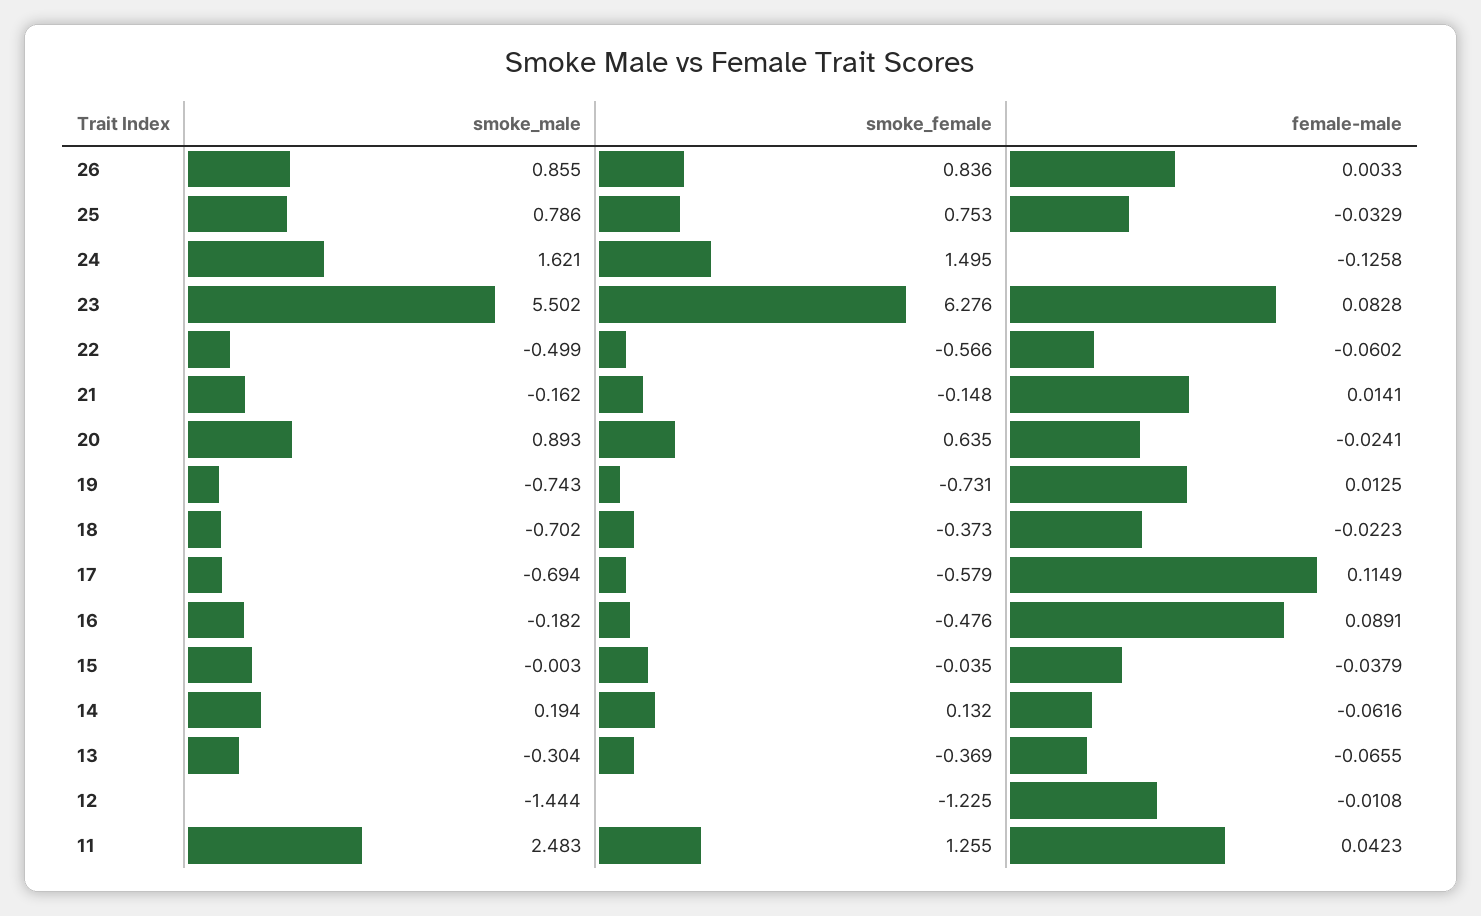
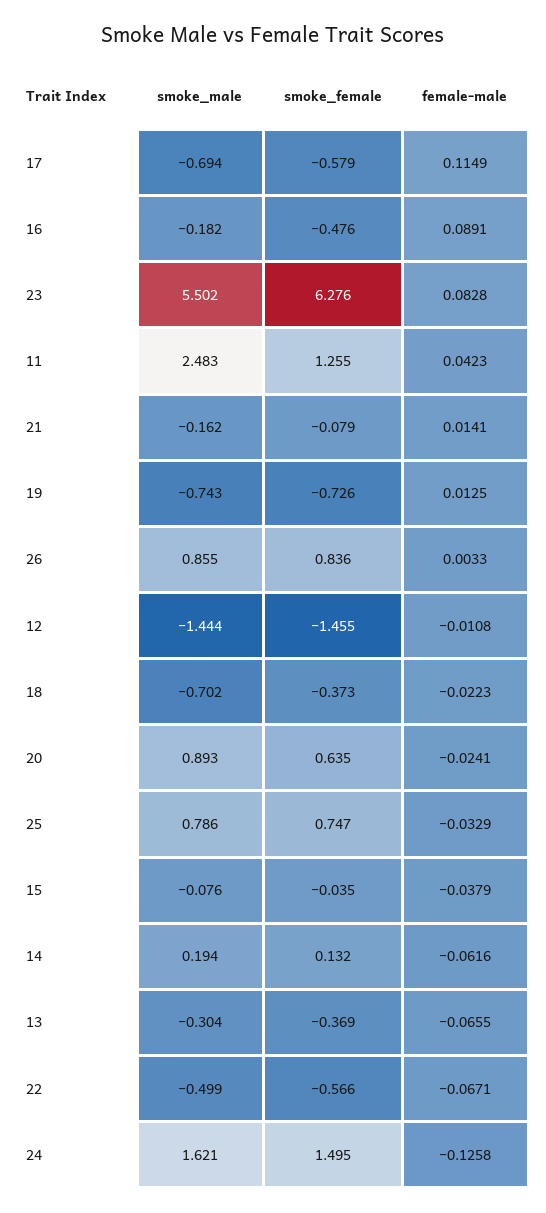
  {
    "smoke_male": {
      "26": 0.855,
      "25": 0.786,
      "24": 1.621,
      "23": 5.502,
      "22": -0.499,
      "21": -0.162,
      "20": 0.893,
      "19": -0.743,
      "18": -0.702,
      "17": -0.694,
      "16": -0.182,
-     "15": -0.003,
+     "15": -0.076,
      "14": 0.194,
      "13": -0.304,
      "12": -1.444,
      "11": 2.483
    },
    "smoke_female": {
      "26": 0.836,
-     "25": 0.753,
+     "25": 0.747,
      "24": 1.495,
      "23": 6.276,
      "22": -0.566,
-     "21": -0.148,
+     "21": -0.079,
      "20": 0.635,
-     "19": -0.731,
+     "19": -0.726,
      "18": -0.373,
      "17": -0.579,
      "16": -0.476,
      "15": -0.035,
      "14": 0.132,
      "13": -0.369,
-     "12": -1.225,
+     "12": -1.455,
      "11": 1.255
    },
    "female-male": {
      "26": 0.0033,
      "25": -0.0329,
      "24": -0.1258,
      "23": 0.0828,
-     "22": -0.0602,
+     "22": -0.0671,
      "21": 0.0141,
      "20": -0.0241,
      "19": 0.0125,
      "18": -0.0223,
      "17": 0.1149,
      "16": 0.0891,
      "15": -0.0379,
      "14": -0.0616,
      "13": -0.0655,
      "12": -0.0108,
      "11": 0.0423
    }
  }

